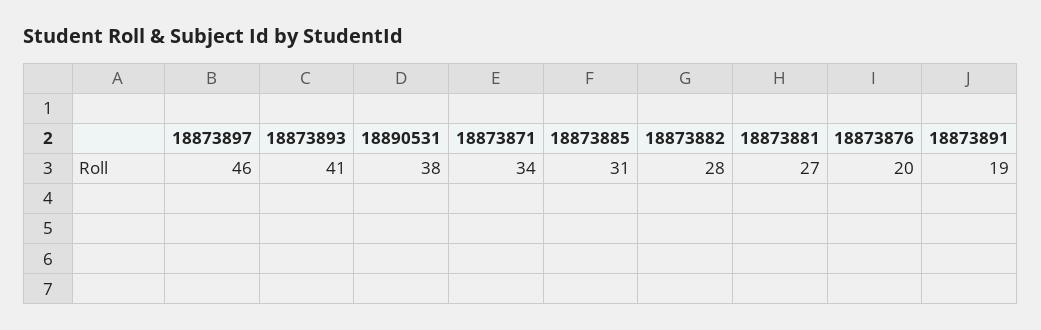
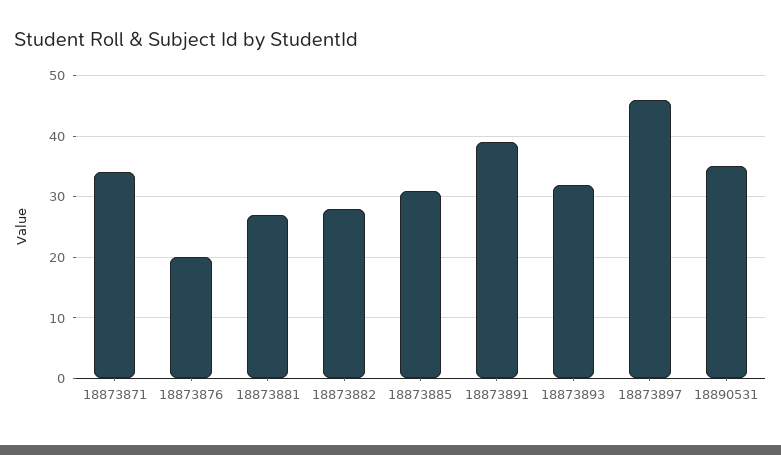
  {
    "18873897": 46,
-   "18873893": 41,
+   "18873893": 32,
-   "18890531": 38,
+   "18890531": 35,
    "18873871": 34,
    "18873885": 31,
    "18873882": 28,
    "18873881": 27,
    "18873876": 20,
-   "18873891": 19
+   "18873891": 39
  }

